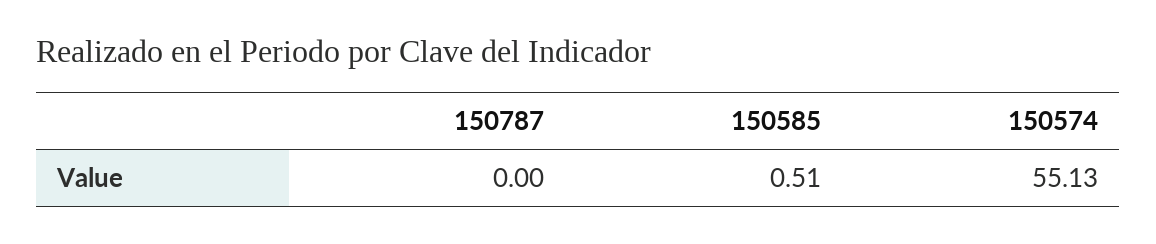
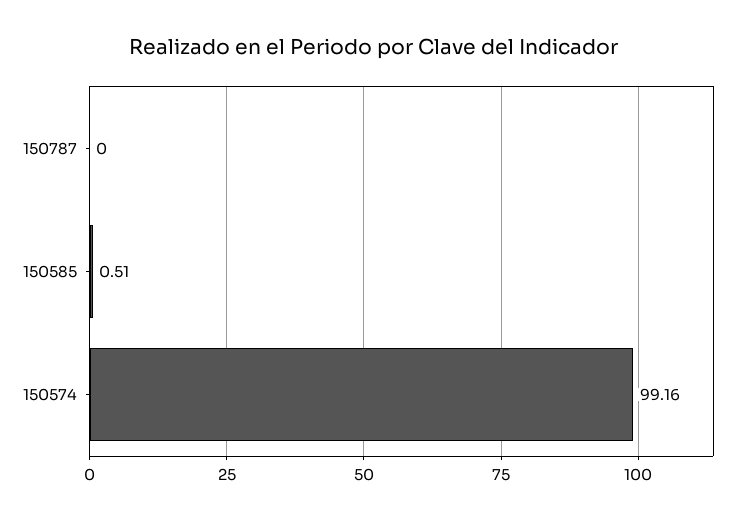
  {
    "150787": 0,
    "150585": 0.51,
-   "150574": 55.13
+   "150574": 99.16
  }

